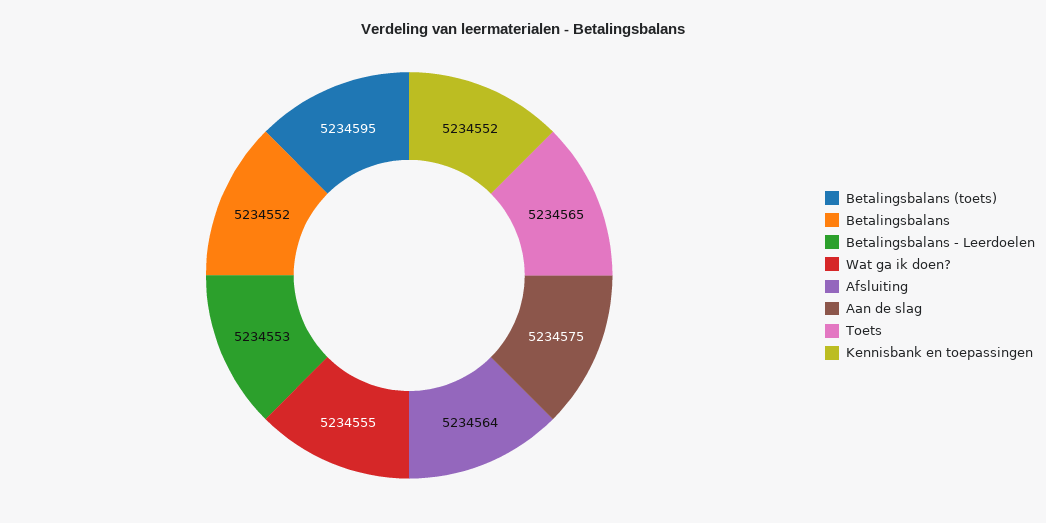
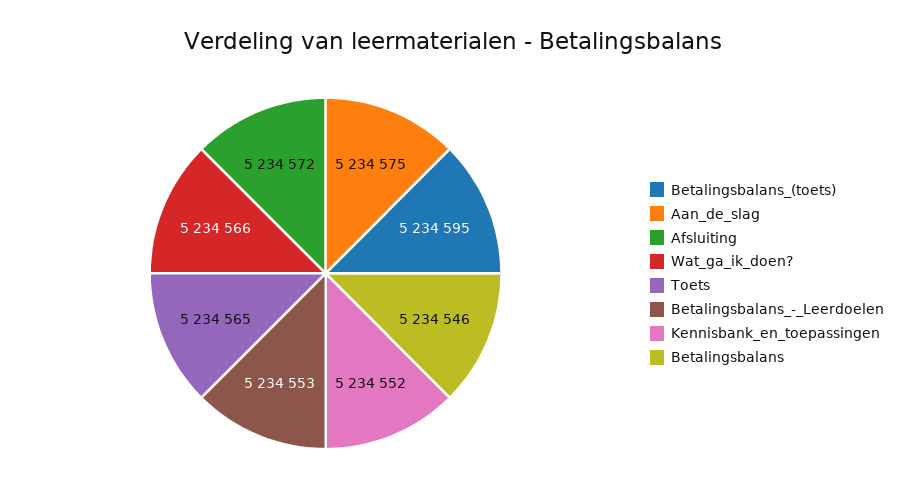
  {
    "Betalingsbalans (toets)": 5234595,
-   "Betalingsbalans": 5234552,
+   "Betalingsbalans": 5234546,
    "Betalingsbalans - Leerdoelen": 5234553,
-   "Wat ga ik doen?": 5234555,
+   "Wat ga ik doen?": 5234566,
-   "Afsluiting": 5234564,
+   "Afsluiting": 5234572,
    "Aan de slag": 5234575,
    "Toets": 5234565,
    "Kennisbank en toepassingen": 5234552
  }

